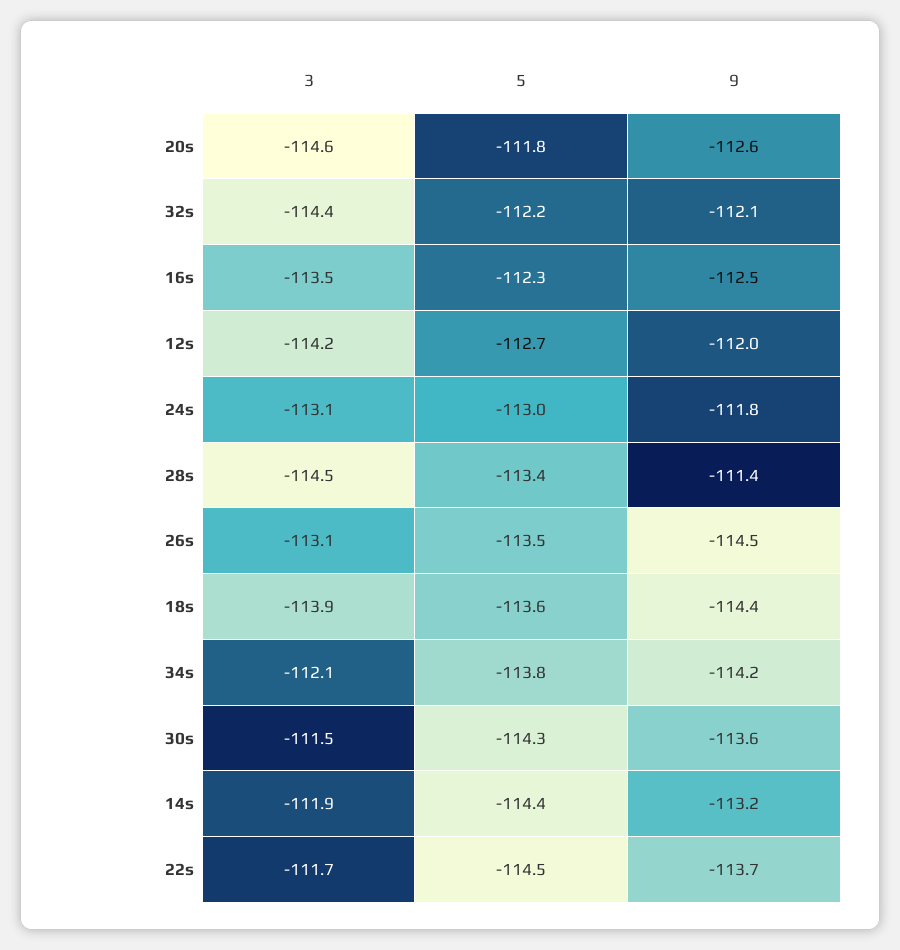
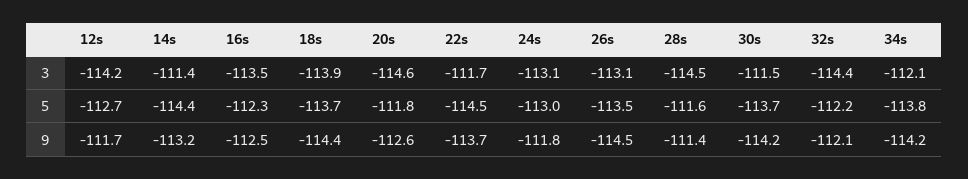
  {
    "3": {
      "20s": -114.6,
      "32s": -114.4,
      "16s": -113.5,
      "12s": -114.2,
      "24s": -113.1,
      "28s": -114.5,
      "26s": -113.1,
      "18s": -113.9,
      "34s": -112.1,
      "30s": -111.5,
-     "14s": -111.9,
+     "14s": -111.4,
      "22s": -111.7
    },
    "5": {
      "20s": -111.8,
      "32s": -112.2,
      "16s": -112.3,
      "12s": -112.7,
      "24s": -113,
-     "28s": -113.4,
+     "28s": -111.6,
      "26s": -113.5,
-     "18s": -113.6,
+     "18s": -113.7,
      "34s": -113.8,
-     "30s": -114.3,
+     "30s": -113.7,
      "14s": -114.4,
      "22s": -114.5
    },
    "9": {
      "20s": -112.6,
      "32s": -112.1,
      "16s": -112.5,
-     "12s": -112,
+     "12s": -111.7,
      "24s": -111.8,
      "28s": -111.4,
      "26s": -114.5,
      "18s": -114.4,
      "34s": -114.2,
-     "30s": -113.6,
+     "30s": -114.2,
      "14s": -113.2,
      "22s": -113.7
    }
  }

